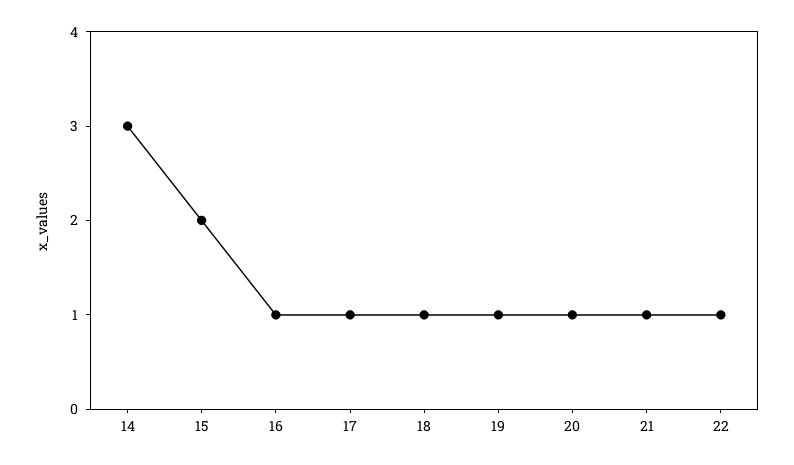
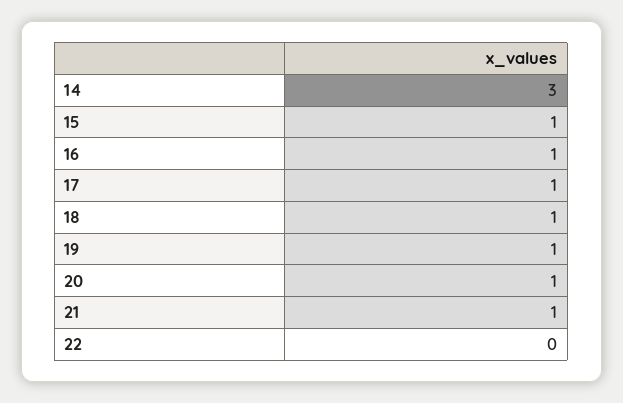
  {
    "14": 3,
-   "15": 2,
+   "15": 1,
    "16": 1,
    "17": 1,
    "18": 1,
    "19": 1,
    "20": 1,
    "21": 1,
-   "22": 1
+   "22": 0
  }

